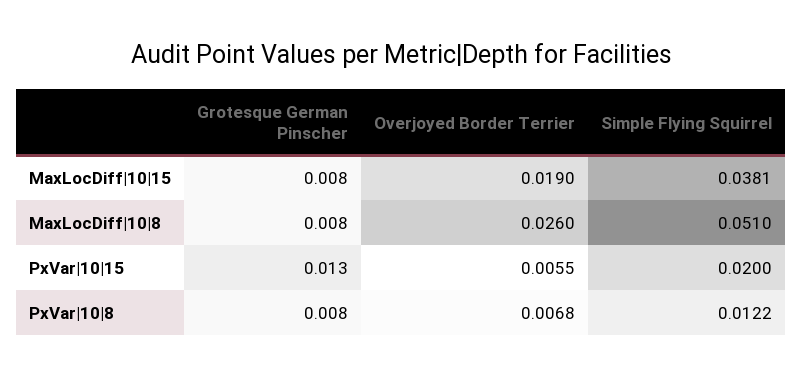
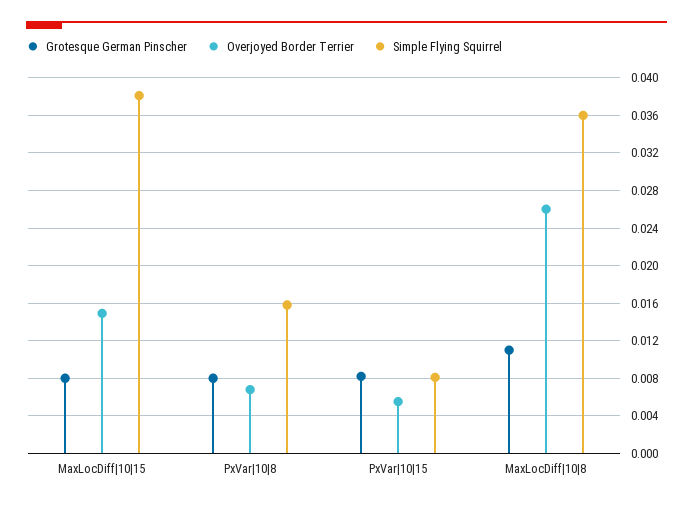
  {
    "Grotesque German Pinscher": {
      "MaxLocDiff|10|15": 0.008,
-     "MaxLocDiff|10|8": 0.008,
+     "MaxLocDiff|10|8": 0.011,
-     "PxVar|10|15": 0.013,
+     "PxVar|10|15": 0.008,
      "PxVar|10|8": 0.008
    },
    "Overjoyed Border Terrier": {
-     "MaxLocDiff|10|15": 0.019,
+     "MaxLocDiff|10|15": 0.015,
      "MaxLocDiff|10|8": 0.026,
      "PxVar|10|15": 0.0055,
      "PxVar|10|8": 0.0068
    },
    "Simple Flying Squirrel": {
      "MaxLocDiff|10|15": 0.0381,
-     "MaxLocDiff|10|8": 0.051,
+     "MaxLocDiff|10|8": 0.036,
-     "PxVar|10|15": 0.02,
+     "PxVar|10|15": 0.008,
-     "PxVar|10|8": 0.0122
+     "PxVar|10|8": 0.016
    }
  }

